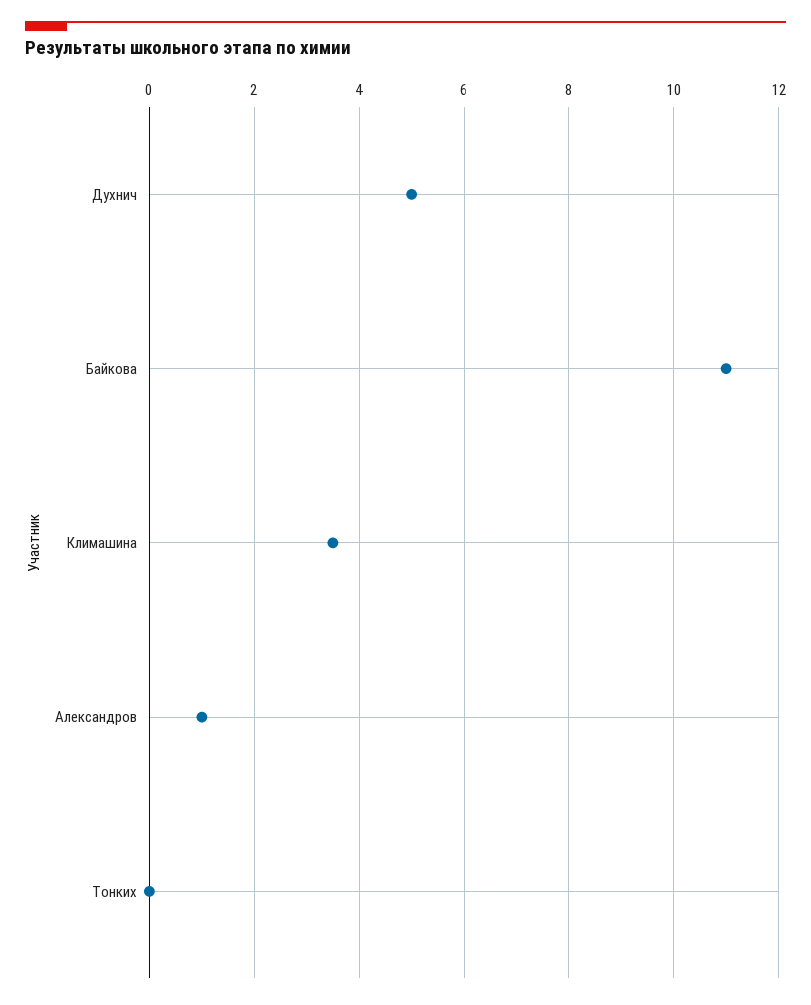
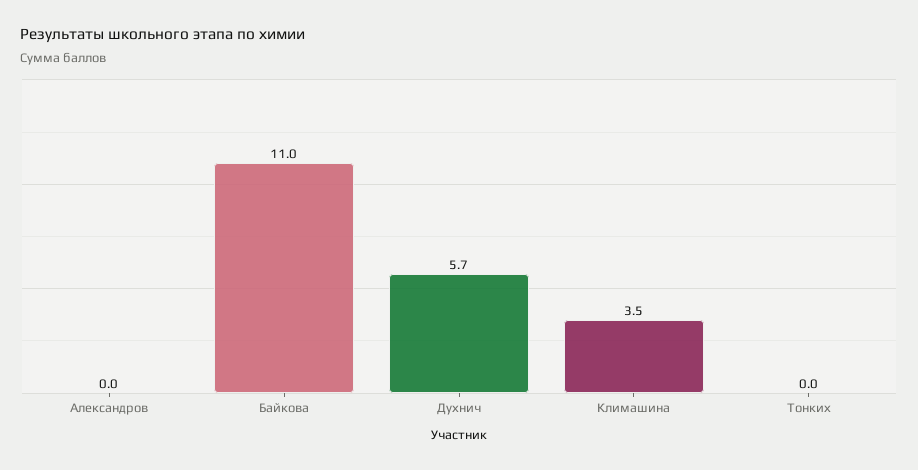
  {
-   "Духнич": 5,
+   "Духнич": 5.7,
    "Байкова": 11,
    "Климашина": 3.5,
-   "Александров": 1,
+   "Александров": 0,
    "Тонких": 0
  }

